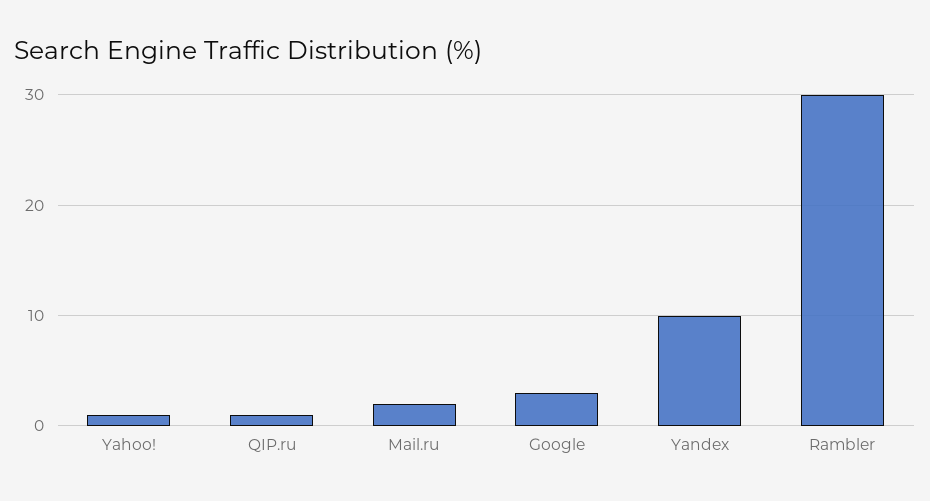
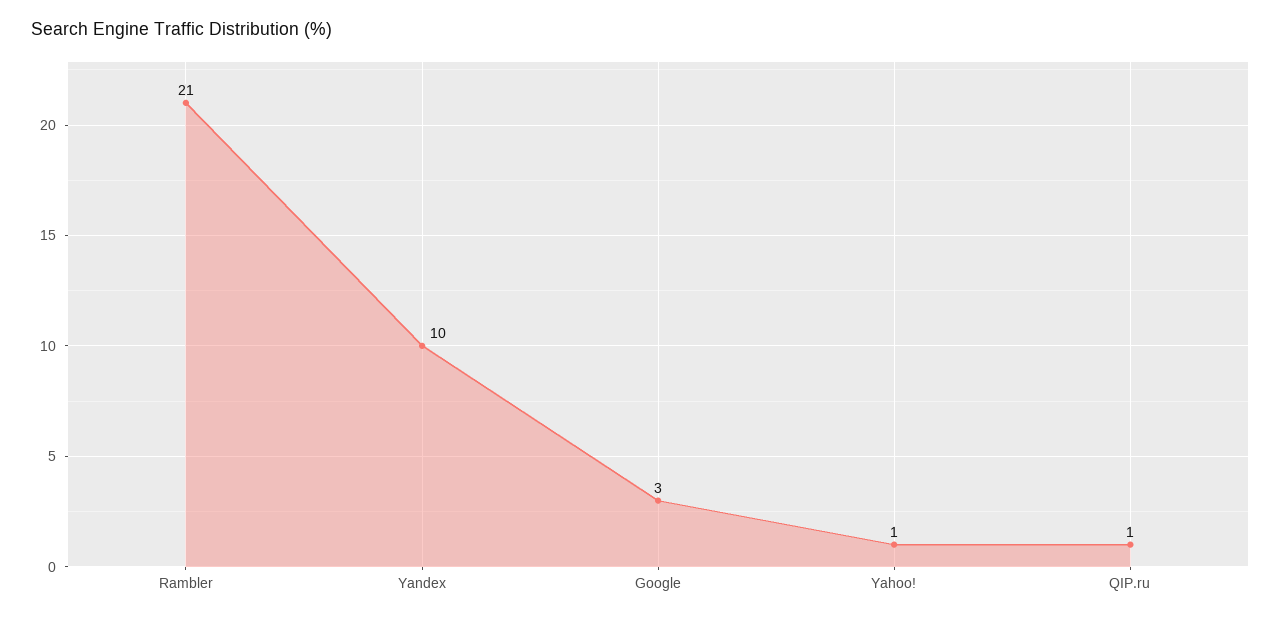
  {
    "Yahoo!": 1,
    "QIP.ru": 1,
-   "Mail.ru": 2,
    "Google": 3,
    "Yandex": 10,
-   "Rambler": 30
+   "Rambler": 21
  }

